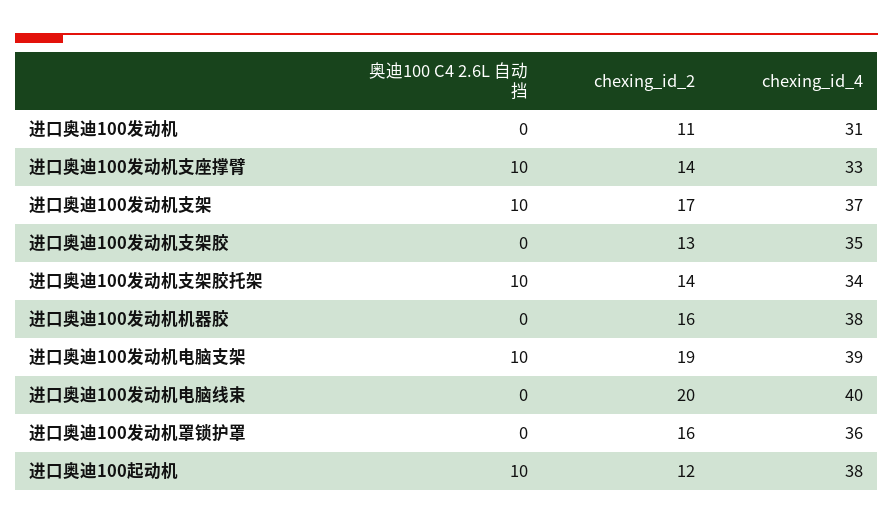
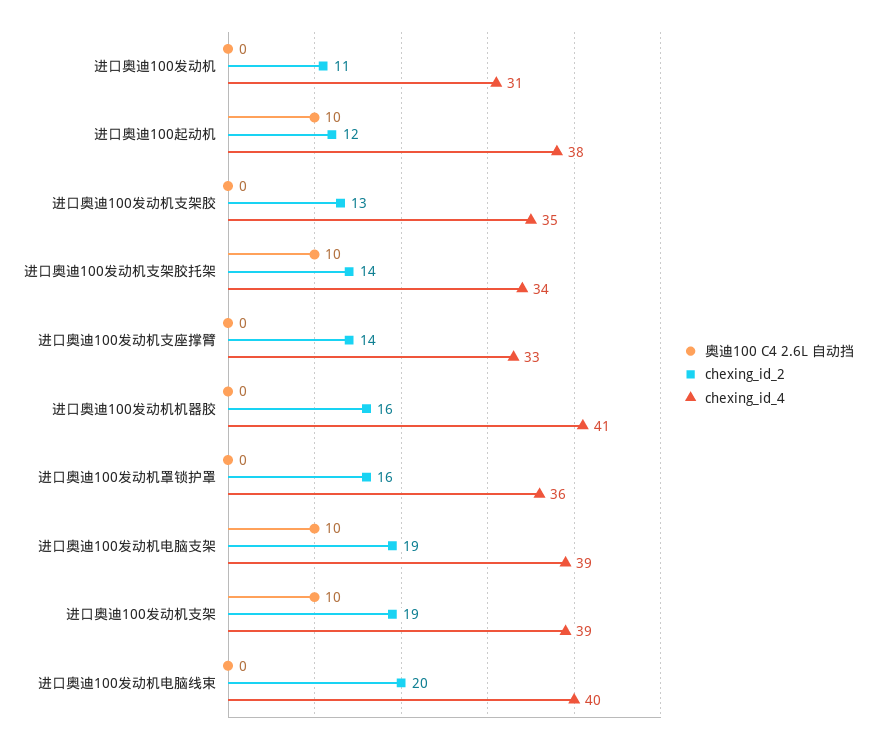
  {
    "奥迪100 C4 2.6L 自动挡": {
      "进口奥迪100发动机": 0,
-     "进口奥迪100发动机支座撑臂": 10,
+     "进口奥迪100发动机支座撑臂": 0,
      "进口奥迪100发动机支架": 10,
      "进口奥迪100发动机支架胶": 0,
      "进口奥迪100发动机支架胶托架": 10,
      "进口奥迪100发动机机器胶": 0,
      "进口奥迪100发动机电脑支架": 10,
      "进口奥迪100发动机电脑线束": 0,
      "进口奥迪100发动机罩锁护罩": 0,
      "进口奥迪100起动机": 10
    },
    "chexing_id_2": {
      "进口奥迪100发动机": 11,
      "进口奥迪100发动机支座撑臂": 14,
-     "进口奥迪100发动机支架": 17,
+     "进口奥迪100发动机支架": 19,
      "进口奥迪100发动机支架胶": 13,
      "进口奥迪100发动机支架胶托架": 14,
      "进口奥迪100发动机机器胶": 16,
      "进口奥迪100发动机电脑支架": 19,
      "进口奥迪100发动机电脑线束": 20,
      "进口奥迪100发动机罩锁护罩": 16,
      "进口奥迪100起动机": 12
    },
    "chexing_id_4": {
      "进口奥迪100发动机": 31,
      "进口奥迪100发动机支座撑臂": 33,
-     "进口奥迪100发动机支架": 37,
+     "进口奥迪100发动机支架": 39,
      "进口奥迪100发动机支架胶": 35,
      "进口奥迪100发动机支架胶托架": 34,
-     "进口奥迪100发动机机器胶": 38,
+     "进口奥迪100发动机机器胶": 41,
      "进口奥迪100发动机电脑支架": 39,
      "进口奥迪100发动机电脑线束": 40,
      "进口奥迪100发动机罩锁护罩": 36,
      "进口奥迪100起动机": 38
    }
  }

